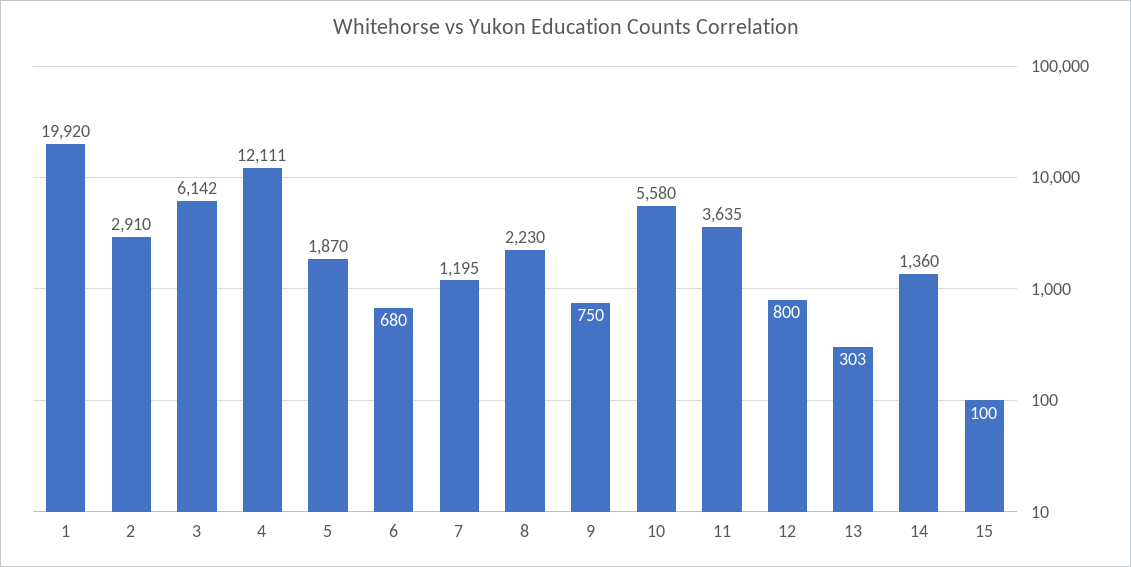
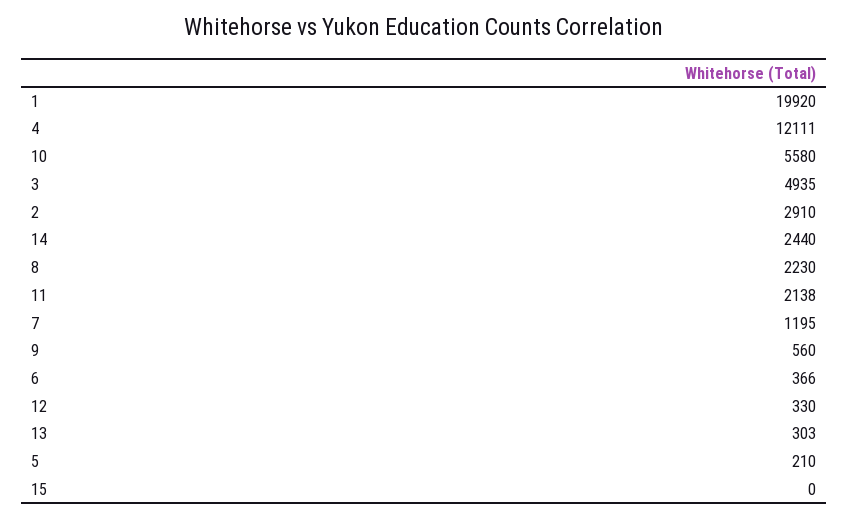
  {
    "1": 19920,
    "2": 2910,
-   "3": 6142,
+   "3": 4935,
    "4": 12111,
-   "5": 1870,
+   "5": 210,
-   "6": 680,
+   "6": 366,
    "7": 1195,
    "8": 2230,
-   "9": 750,
+   "9": 560,
    "10": 5580,
-   "11": 3635,
+   "11": 2138,
-   "12": 800,
+   "12": 330,
    "13": 303,
-   "14": 1360,
+   "14": 2440,
-   "15": 100
+   "15": 0
  }

